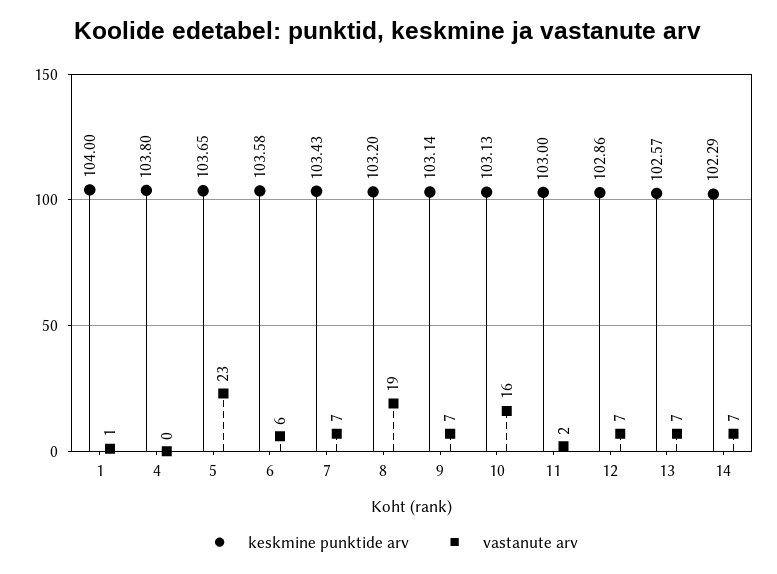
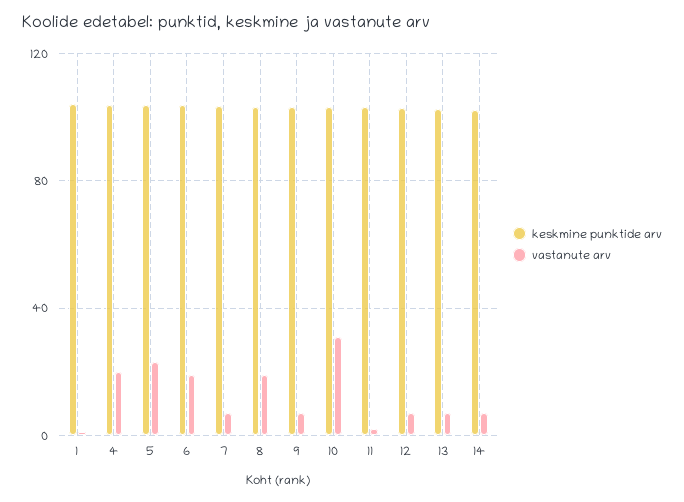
  {
    "keskmine punktide arv": {
      "1": 104,
      "4": 103.8,
      "5": 103.65,
      "6": 103.58,
      "7": 103.43,
      "8": 103.2,
      "9": 103.14,
      "10": 103.13,
      "11": 103,
      "12": 102.86,
      "13": 102.57,
      "14": 102.29
    },
    "vastanute arv": {
      "1": 1,
-     "4": 0,
+     "4": 20,
      "5": 23,
-     "6": 6,
+     "6": 20,
      "7": 7,
      "8": 19,
      "9": 7,
-     "10": 16,
+     "10": 30,
      "11": 2,
      "12": 7,
      "13": 7,
      "14": 7
    }
  }

